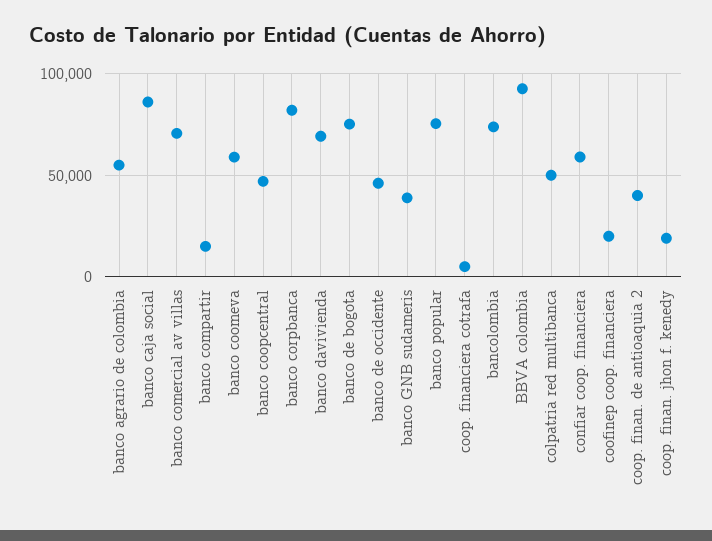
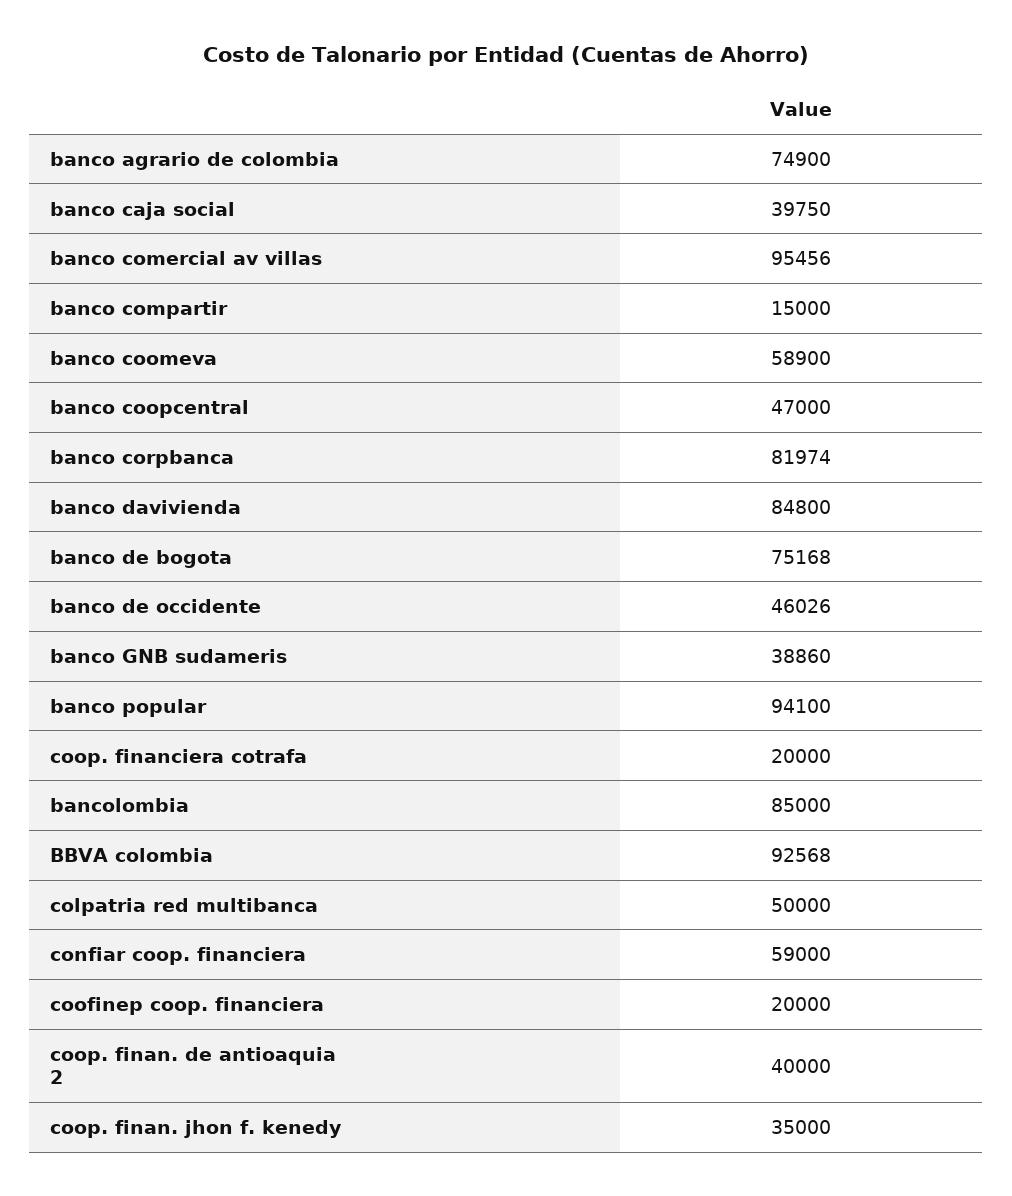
  {
-   "banco agrario de colombia": 55000,
+   "banco agrario de colombia": 74900,
-   "banco caja social": 85000,
+   "banco caja social": 39750,
-   "banco comercial av villas": 70000,
+   "banco comercial av villas": 95456,
    "banco compartir": 15000,
    "banco coomeva": 58900,
    "banco coopcentral": 47000,
    "banco corpbanca": 81974,
-   "banco davivienda": 70000,
+   "banco davivienda": 84800,
    "banco de bogota": 75168,
    "banco de occidente": 46026,
    "banco GNB sudameris": 38860,
-   "banco popular": 75000,
+   "banco popular": 94100,
-   "coop. financiera cotrafa": 5000,
+   "coop. financiera cotrafa": 20000,
-   "bancolombia": 75000,
+   "bancolombia": 85000,
    "BBVA colombia": 92568,
    "colpatria red multibanca": 50000,
    "confiar coop. financiera": 59000,
    "coofinep coop. financiera": 20000,
    "coop. finan. de antioaquia 2": 40000,
-   "coop. finan. jhon f. kenedy": 20000
+   "coop. finan. jhon f. kenedy": 35000
  }

